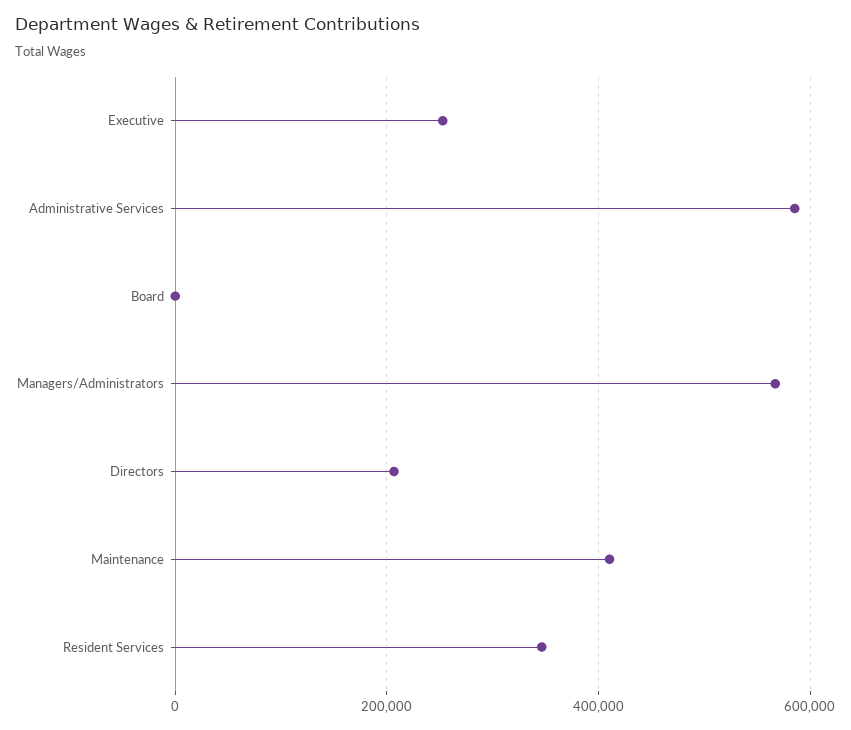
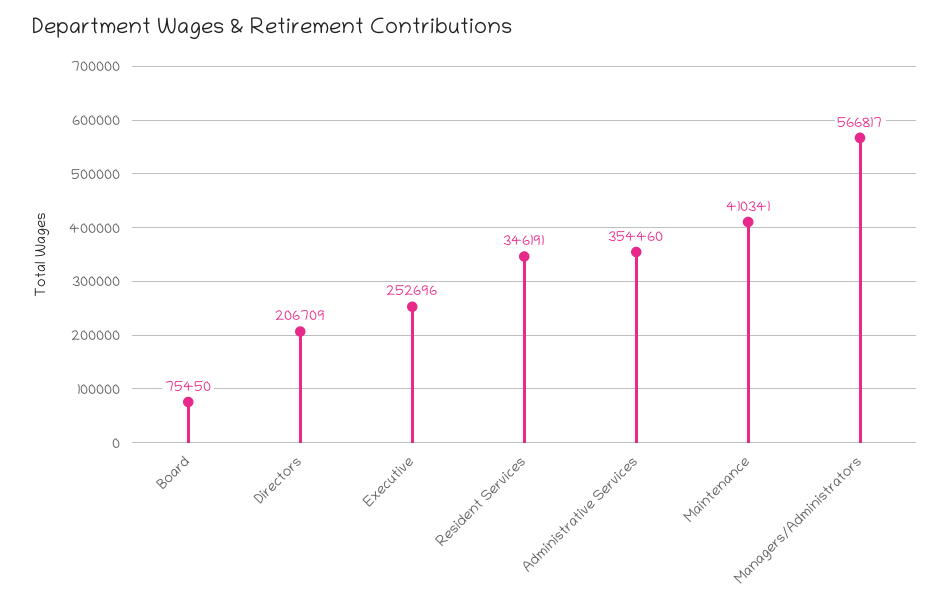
  {
    "Executive": 252696,
-   "Administrative Services": 580000,
+   "Administrative Services": 354460,
-   "Board": 0,
+   "Board": 75450,
    "Managers/Administrators": 566817,
    "Directors": 206709,
    "Maintenance": 410341,
    "Resident Services": 346191
  }

